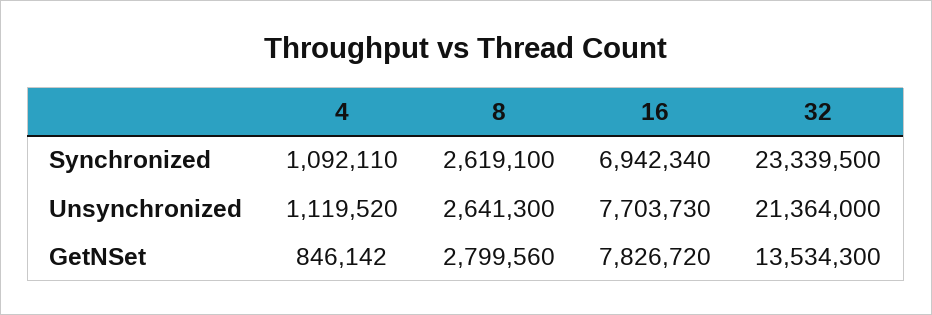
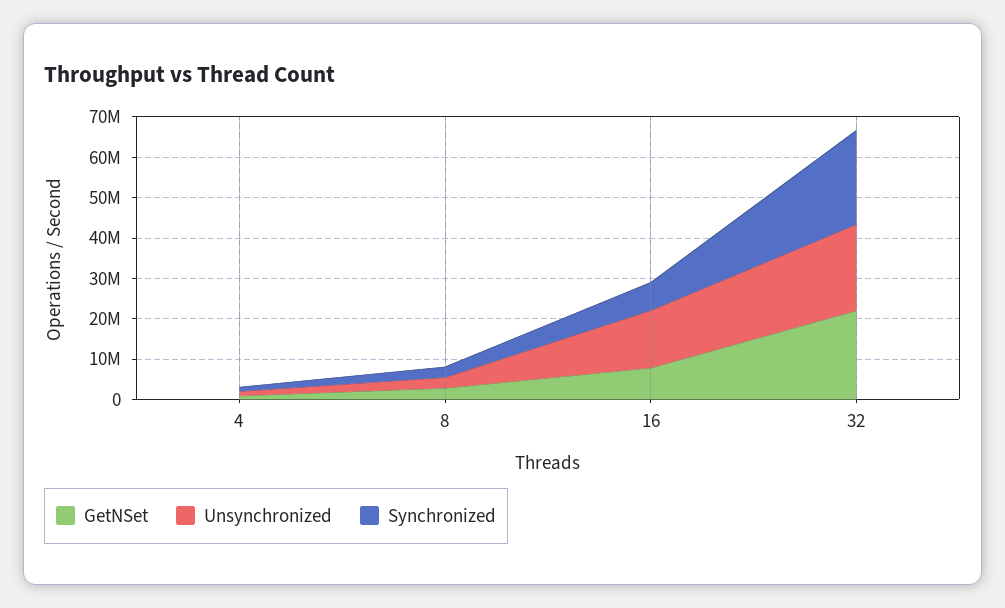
  {
    "Synchronized": {
      "4": 1092110,
      "8": 2619100,
      "16": 6942340,
      "32": 23339500
    },
    "Unsynchronized": {
      "4": 1119520,
      "8": 2641300,
-     "16": 7703730,
+     "16": 14000000,
      "32": 21364000
    },
    "GetNSet": {
      "4": 846142,
      "8": 2799560,
      "16": 7826720,
-     "32": 13534300
+     "32": 22000000
    }
  }

